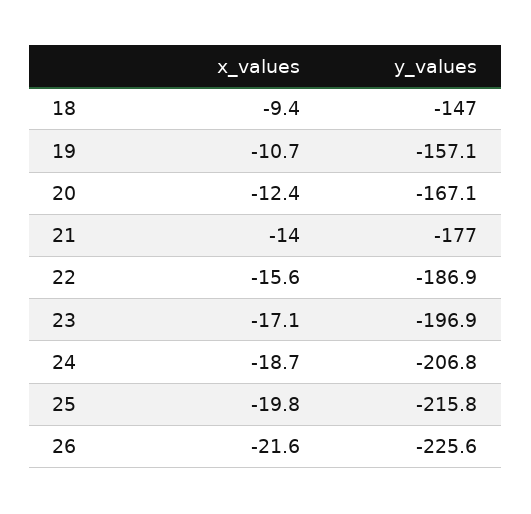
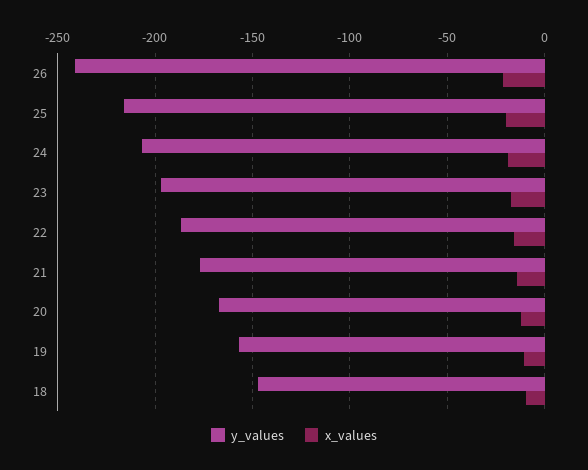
  {
    "x_values": {
      "18": -9.4,
      "19": -10.7,
      "20": -12.4,
      "21": -14,
      "22": -15.6,
      "23": -17.1,
      "24": -18.7,
      "25": -19.8,
      "26": -21.6
    },
    "y_values": {
      "18": -147,
      "19": -157.1,
      "20": -167.1,
      "21": -177,
      "22": -186.9,
      "23": -196.9,
      "24": -206.8,
      "25": -215.8,
-     "26": -225.6
+     "26": -240
    }
  }

